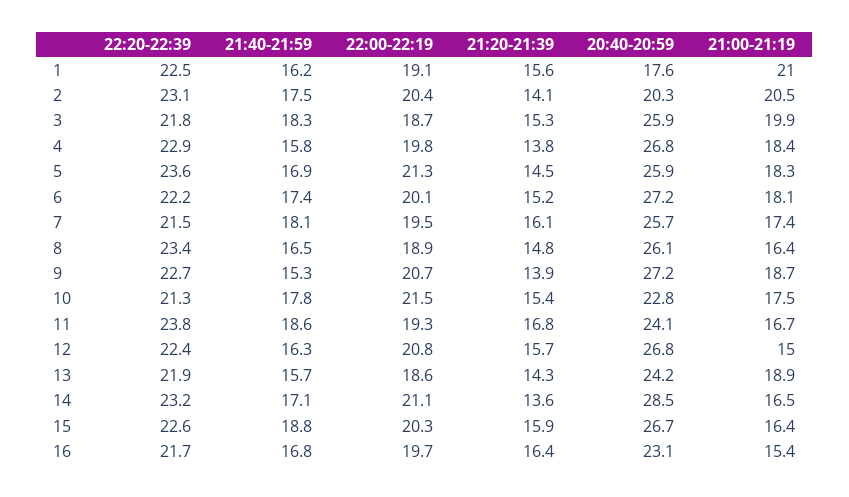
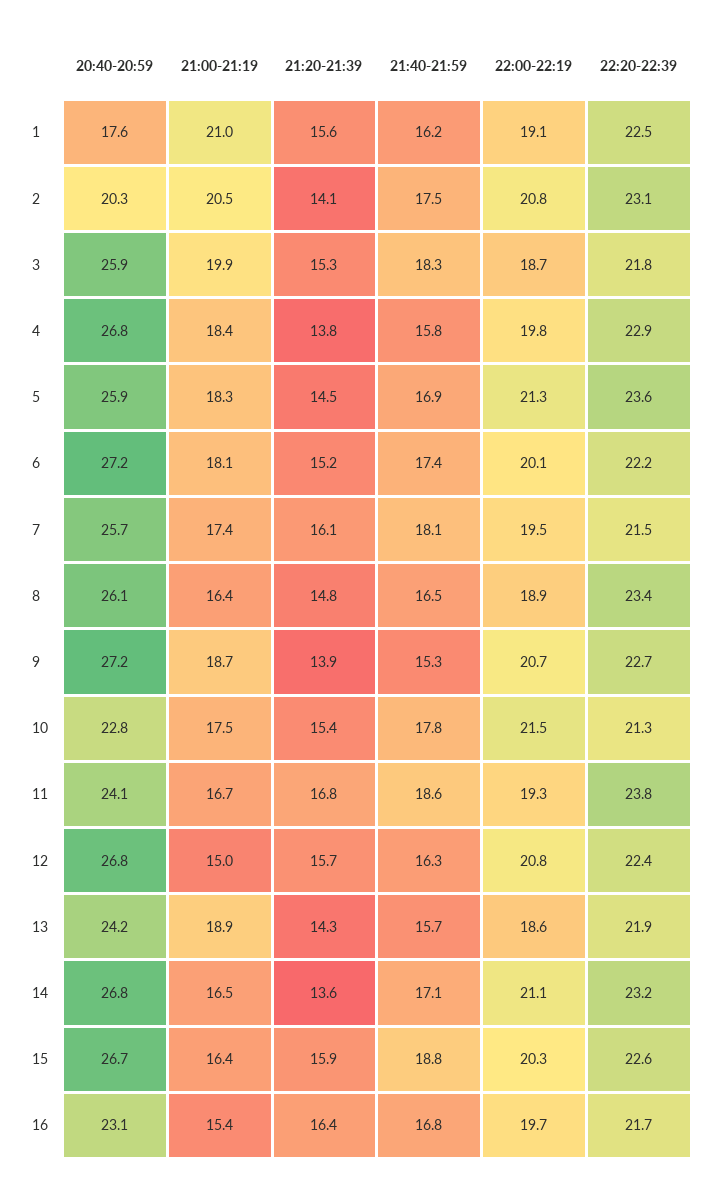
  {
    "22:20-22:39": {
      "1": 22.5,
      "2": 23.1,
      "3": 21.8,
      "4": 22.9,
      "5": 23.6,
      "6": 22.2,
      "7": 21.5,
      "8": 23.4,
      "9": 22.7,
      "10": 21.3,
      "11": 23.8,
      "12": 22.4,
      "13": 21.9,
      "14": 23.2,
      "15": 22.6,
      "16": 21.7
    },
    "21:40-21:59": {
      "1": 16.2,
      "2": 17.5,
      "3": 18.3,
      "4": 15.8,
      "5": 16.9,
      "6": 17.4,
      "7": 18.1,
      "8": 16.5,
      "9": 15.3,
      "10": 17.8,
      "11": 18.6,
      "12": 16.3,
      "13": 15.7,
      "14": 17.1,
      "15": 18.8,
      "16": 16.8
    },
    "22:00-22:19": {
      "1": 19.1,
-     "2": 20.4,
+     "2": 20.8,
      "3": 18.7,
      "4": 19.8,
      "5": 21.3,
      "6": 20.1,
      "7": 19.5,
      "8": 18.9,
      "9": 20.7,
      "10": 21.5,
      "11": 19.3,
      "12": 20.8,
      "13": 18.6,
      "14": 21.1,
      "15": 20.3,
      "16": 19.7
    },
    "21:20-21:39": {
      "1": 15.6,
      "2": 14.1,
      "3": 15.3,
      "4": 13.8,
      "5": 14.5,
      "6": 15.2,
      "7": 16.1,
      "8": 14.8,
      "9": 13.9,
      "10": 15.4,
      "11": 16.8,
      "12": 15.7,
      "13": 14.3,
      "14": 13.6,
      "15": 15.9,
      "16": 16.4
    },
    "20:40-20:59": {
      "1": 17.6,
      "2": 20.3,
      "3": 25.9,
      "4": 26.8,
      "5": 25.9,
      "6": 27.2,
      "7": 25.7,
      "8": 26.1,
      "9": 27.2,
      "10": 22.8,
      "11": 24.1,
      "12": 26.8,
      "13": 24.2,
-     "14": 28.5,
+     "14": 26.8,
      "15": 26.7,
      "16": 23.1
    },
    "21:00-21:19": {
      "1": 21,
      "2": 20.5,
      "3": 19.9,
      "4": 18.4,
      "5": 18.3,
      "6": 18.1,
      "7": 17.4,
      "8": 16.4,
      "9": 18.7,
      "10": 17.5,
      "11": 16.7,
      "12": 15,
      "13": 18.9,
      "14": 16.5,
      "15": 16.4,
      "16": 15.4
    }
  }

